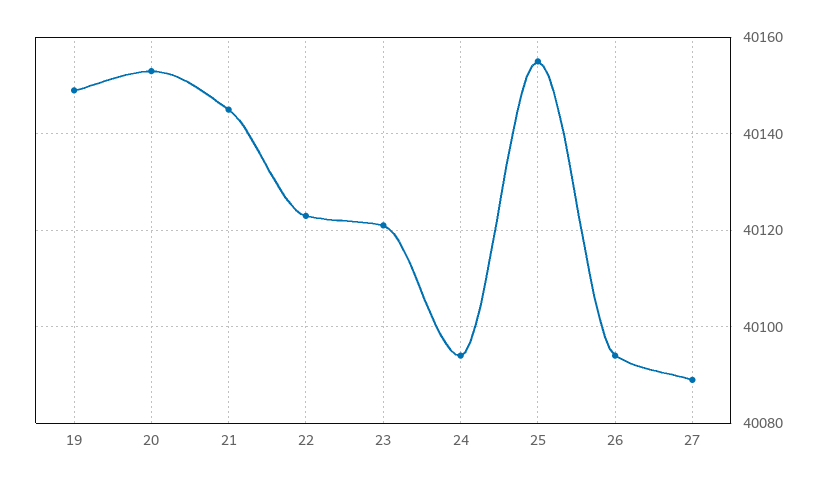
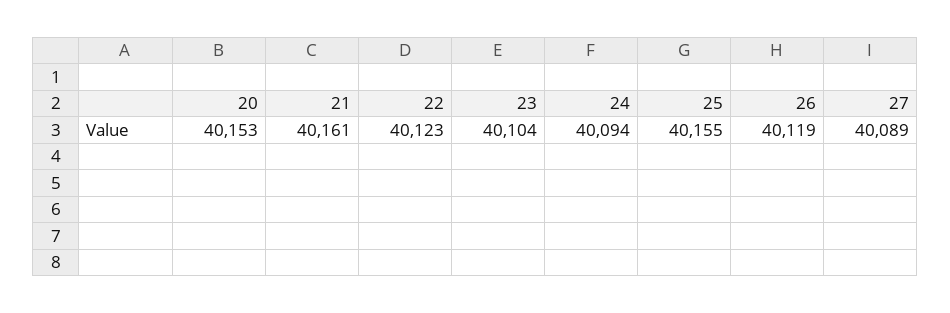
  {
-   "19": 40150,
    "20": 40153,
-   "21": 40145,
+   "21": 40161,
    "22": 40123,
-   "23": 40120,
+   "23": 40104,
    "24": 40094,
    "25": 40155,
-   "26": 40095,
+   "26": 40119,
    "27": 40089
  }

